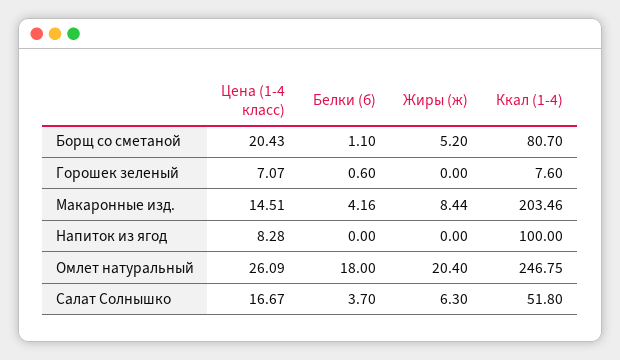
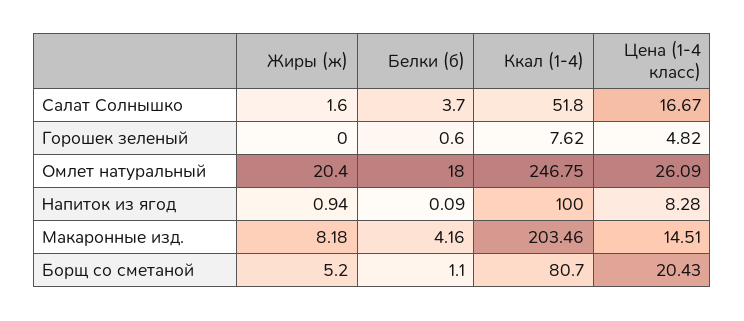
  {
    "Цена (1-4 класс)": {
      "Борщ со сметаной": 20.43,
-     "Горошек зеленый": 7.07,
+     "Горошек зеленый": 4.82,
      "Макаронные изд.": 14.51,
      "Напиток из ягод": 8.28,
      "Омлет натуральный": 26.09,
      "Салат Солнышко": 16.67
    },
    "Белки (б)": {
      "Борщ со сметаной": 1.1,
      "Горошек зеленый": 0.6,
      "Макаронные изд.": 4.16,
-     "Напиток из ягод": 0,
+     "Напиток из ягод": 0.09,
      "Омлет натуральный": 18,
      "Салат Солнышко": 3.7
    },
    "Жиры (ж)": {
      "Борщ со сметаной": 5.2,
      "Горошек зеленый": 0,
-     "Макаронные изд.": 8.44,
+     "Макаронные изд.": 8.18,
-     "Напиток из ягод": 0,
+     "Напиток из ягод": 0.94,
      "Омлет натуральный": 20.4,
-     "Салат Солнышко": 6.3
+     "Салат Солнышко": 1.6
    },
    "Ккал (1-4)": {
      "Борщ со сметаной": 80.7,
-     "Горошек зеленый": 7.6,
+     "Горошек зеленый": 7.62,
      "Макаронные изд.": 203.46,
      "Напиток из ягод": 100,
      "Омлет натуральный": 246.75,
      "Салат Солнышко": 51.8
    }
  }

